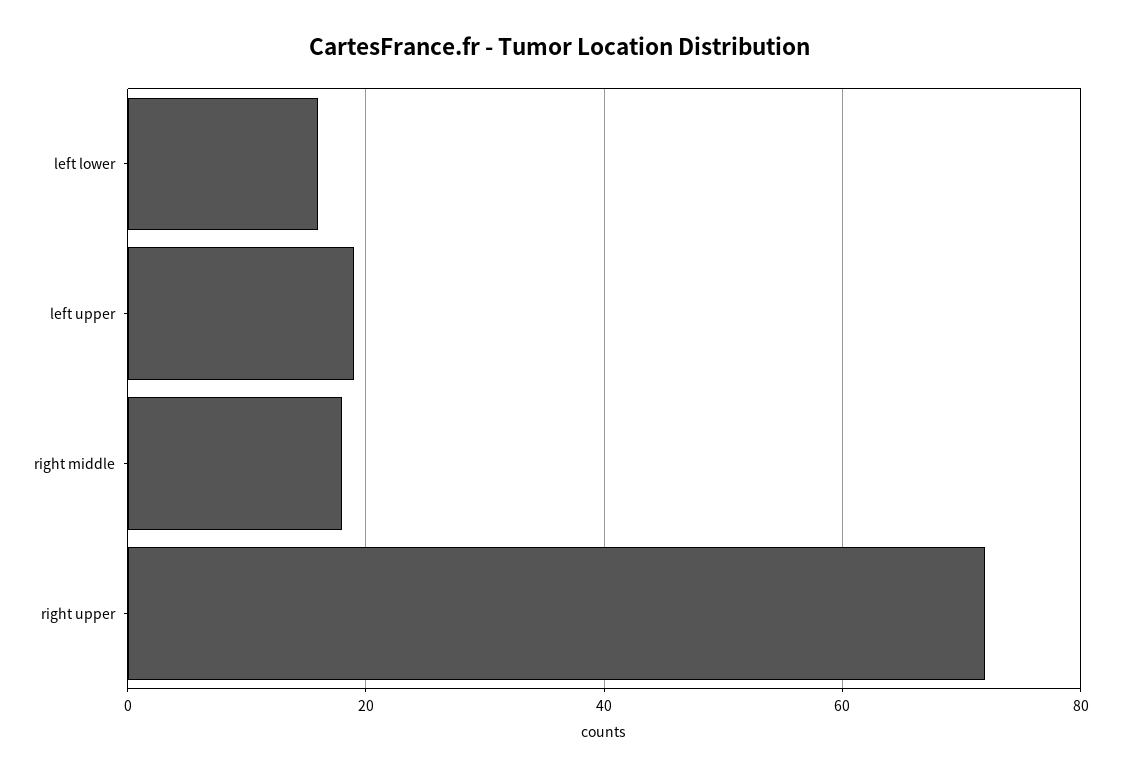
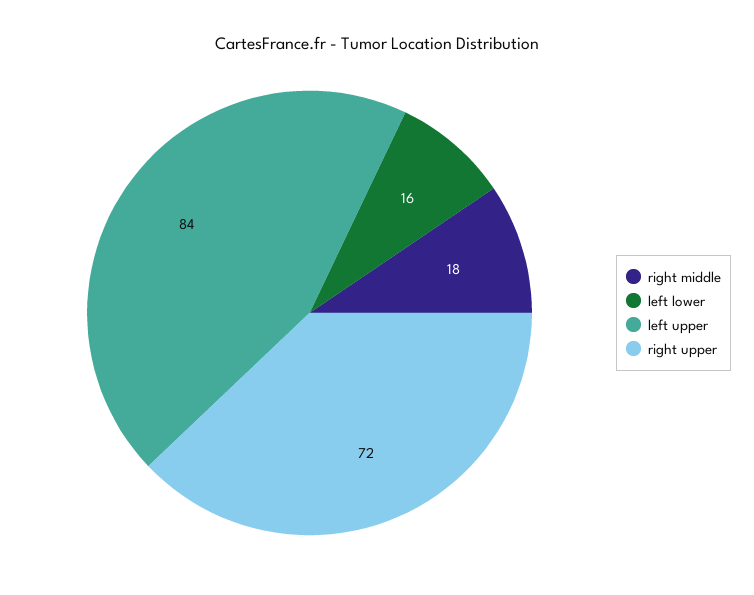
  {
    "left lower": 16,
-   "left upper": 20,
+   "left upper": 84,
    "right middle": 18,
    "right upper": 72
  }

